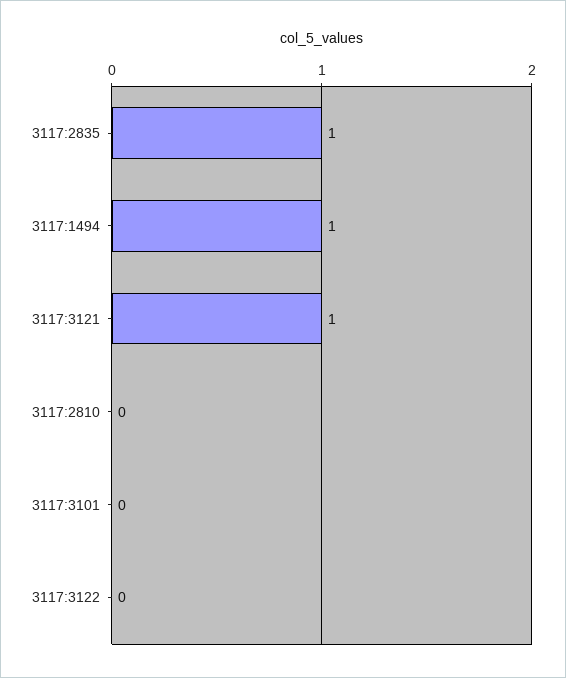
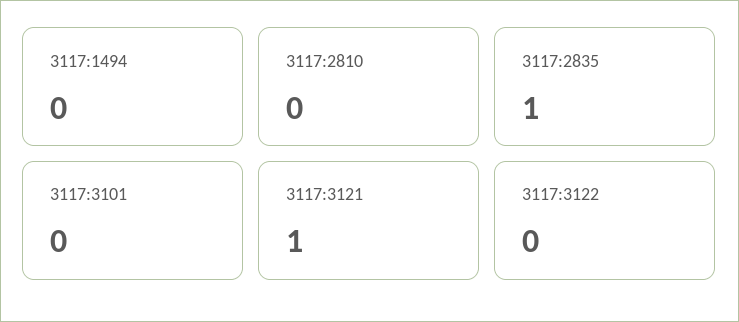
  {
    "3117:2835": 1,
-   "3117:1494": 1,
+   "3117:1494": 0,
    "3117:3121": 1,
    "3117:2810": 0,
    "3117:3101": 0,
    "3117:3122": 0
  }

